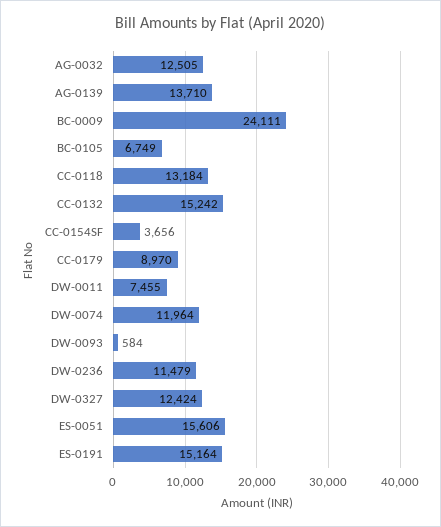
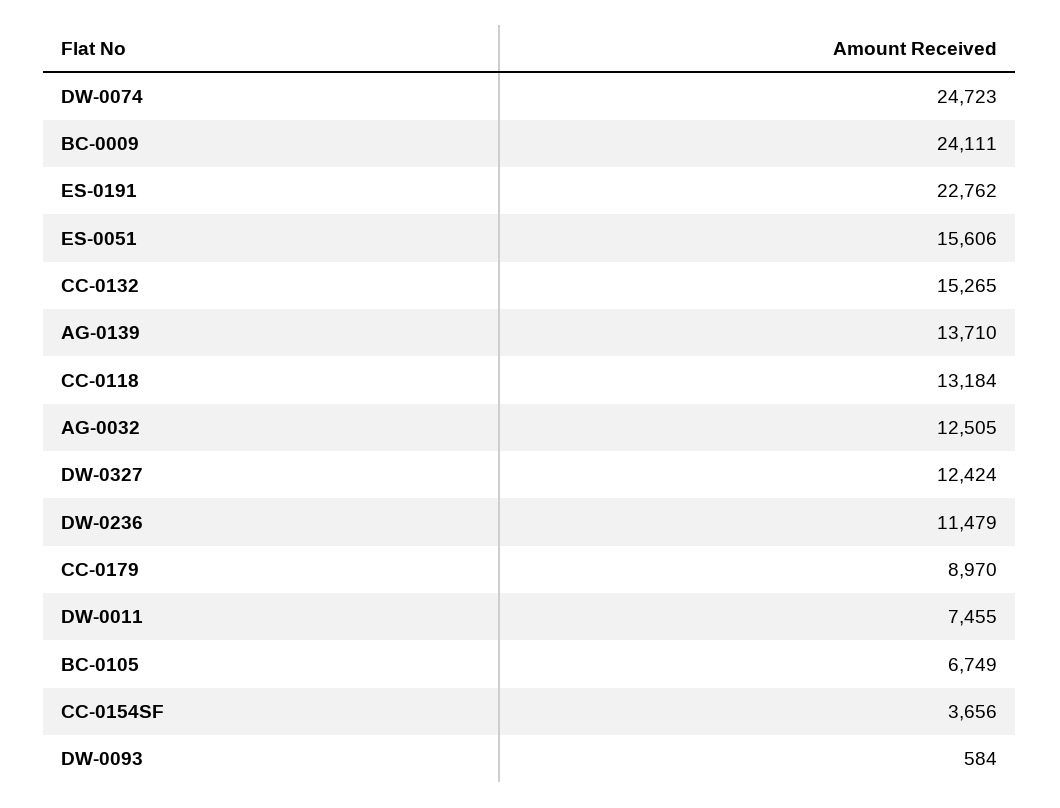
  {
    "AG-0032": 12505,
    "AG-0139": 13710,
    "BC-0009": 24111,
    "BC-0105": 6749,
    "CC-0118": 13184,
-   "CC-0132": 15242,
+   "CC-0132": 15265,
    "CC-0154SF": 3656,
    "CC-0179": 8970,
    "DW-0011": 7455,
-   "DW-0074": 11964,
+   "DW-0074": 24723,
    "DW-0093": 584,
    "DW-0236": 11479,
    "DW-0327": 12424,
    "ES-0051": 15606,
-   "ES-0191": 15164
+   "ES-0191": 22762
  }

